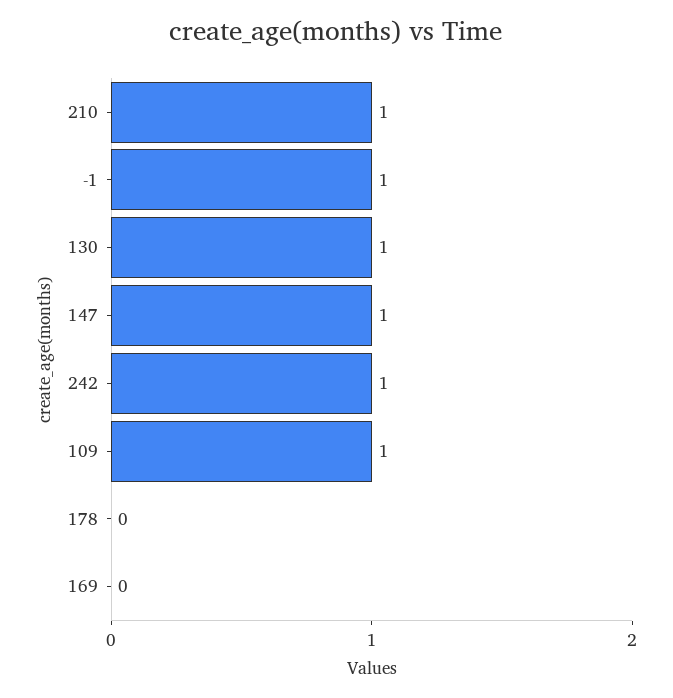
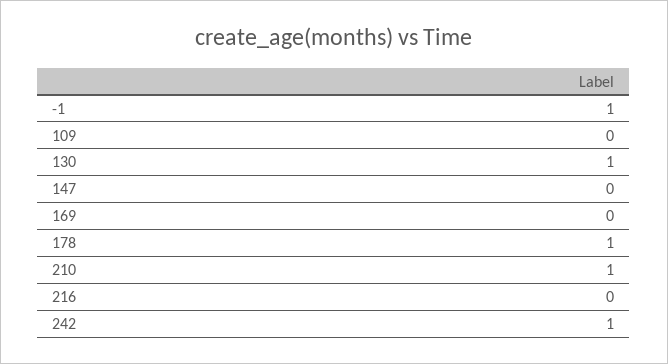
  {
    "210": 1,
    "-1": 1,
    "130": 1,
-   "147": 1,
+   "147": 0,
    "242": 1,
-   "109": 1,
+   "109": 0,
-   "178": 0,
+   "178": 1,
-   "169": 0
+   "169": 0,
+   "216": 0
  }

